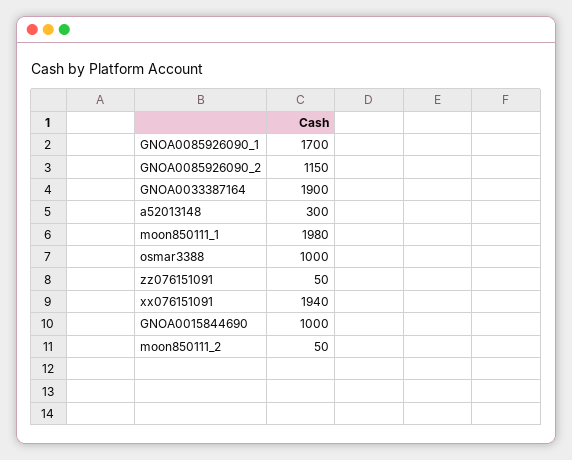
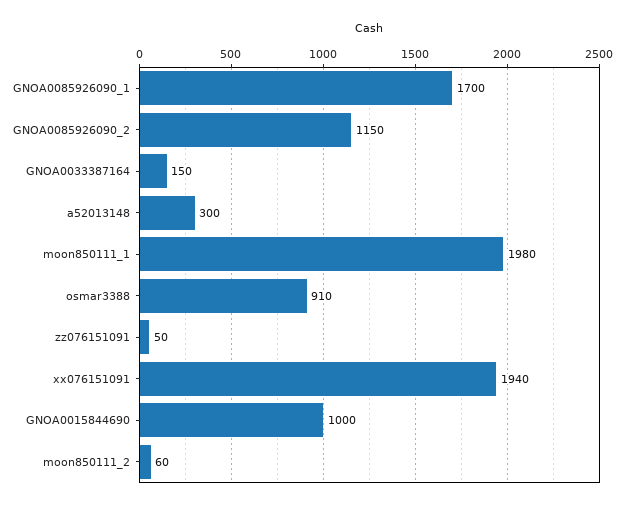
  {
    "GNOA0085926090_1": 1700,
    "GNOA0085926090_2": 1150,
-   "GNOA0033387164": 1900,
+   "GNOA0033387164": 150,
    "a52013148": 300,
    "moon850111_1": 1980,
-   "osmar3388": 1000,
+   "osmar3388": 910,
    "zz076151091": 50,
    "xx076151091": 1940,
    "GNOA0015844690": 1000,
-   "moon850111_2": 50
+   "moon850111_2": 60
  }

